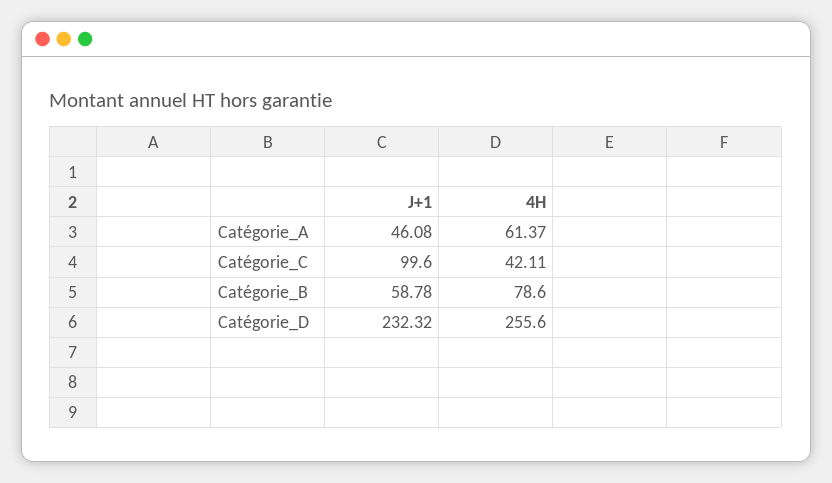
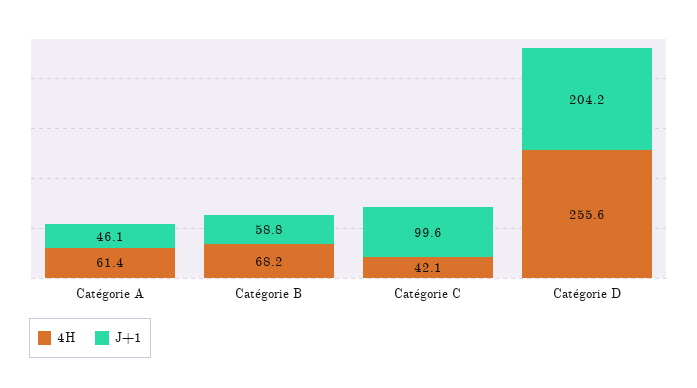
  {
    "J+1": {
      "Catégorie_A": 46.08,
      "Catégorie_C": 99.6,
      "Catégorie_B": 58.78,
-     "Catégorie_D": 232.32
+     "Catégorie_D": 204.2
    },
    "4H": {
      "Catégorie_A": 61.37,
      "Catégorie_C": 42.11,
-     "Catégorie_B": 78.6,
+     "Catégorie_B": 68.2,
      "Catégorie_D": 255.6
    }
  }

